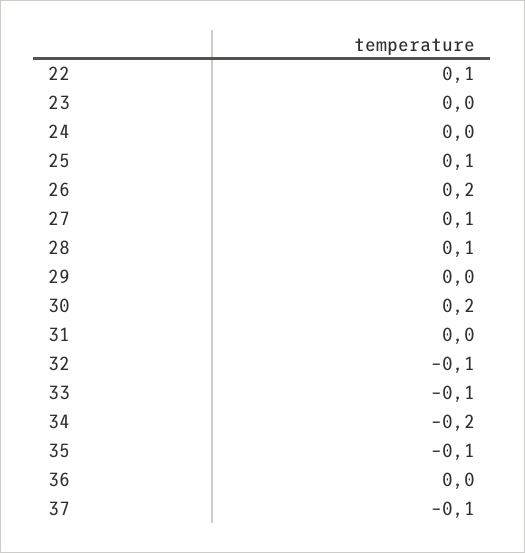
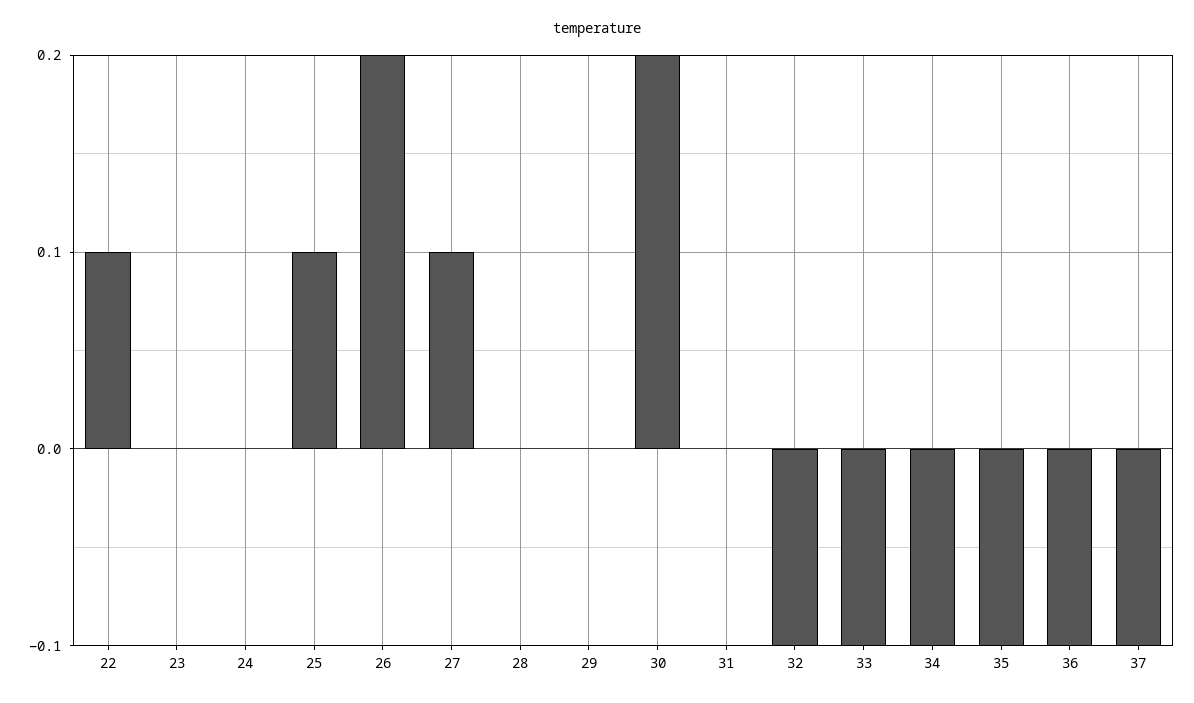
  {
    "22": 0.1,
    "23": 0,
    "24": 0,
    "25": 0.1,
    "26": 0.2,
    "27": 0.1,
-   "28": 0.1,
+   "28": 0,
    "29": 0,
    "30": 0.2,
    "31": 0,
    "32": -0.1,
    "33": -0.1,
-   "34": -0.2,
+   "34": -0.1,
    "35": -0.1,
-   "36": 0,
+   "36": -0.1,
    "37": -0.1
  }

